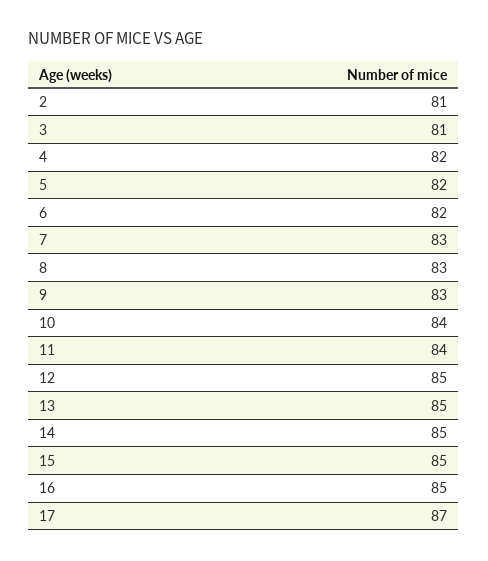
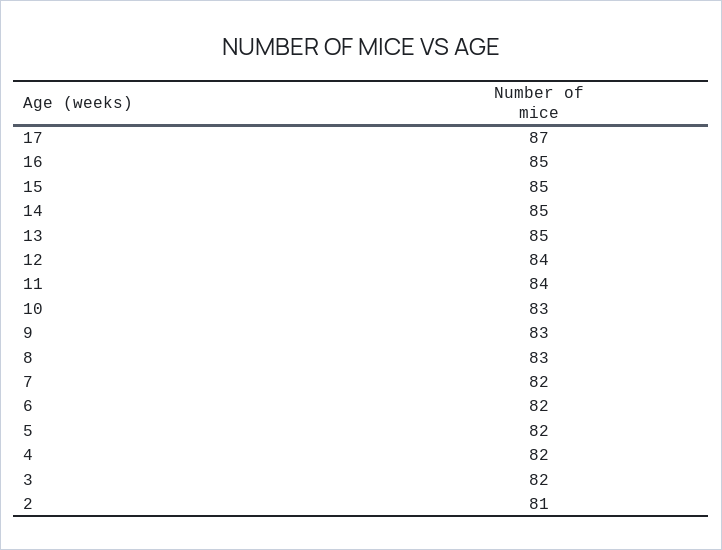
  {
    "2": 81,
-   "3": 81,
+   "3": 82,
    "4": 82,
    "5": 82,
    "6": 82,
-   "7": 83,
+   "7": 82,
    "8": 83,
    "9": 83,
-   "10": 84,
+   "10": 83,
    "11": 84,
-   "12": 85,
+   "12": 84,
    "13": 85,
    "14": 85,
    "15": 85,
    "16": 85,
    "17": 87
  }

